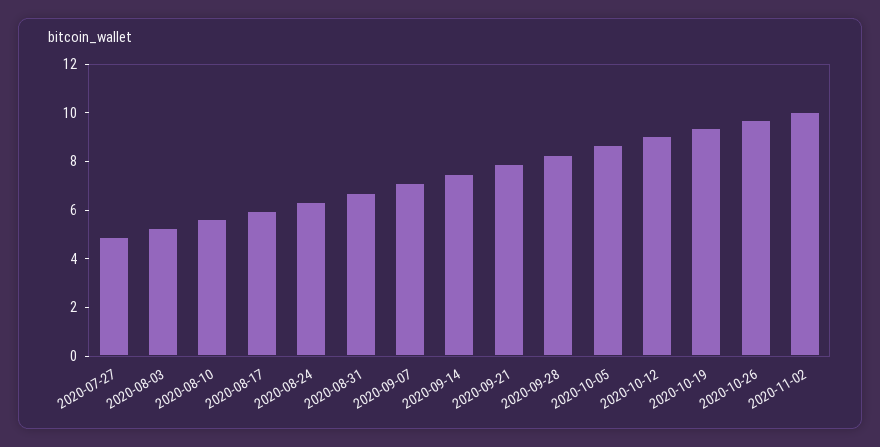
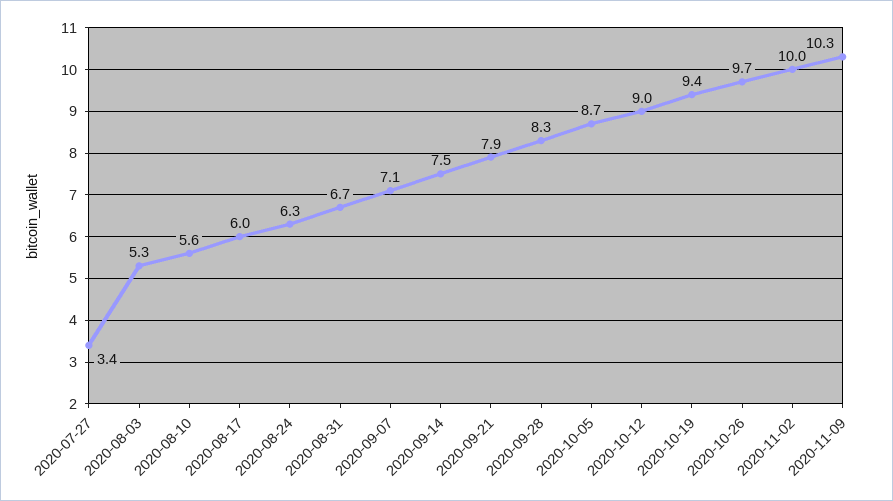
  {
-   "2020-07-27": 5,
+   "2020-07-27": 3.4,
    "2020-08-03": 5.3,
    "2020-08-10": 5.6,
    "2020-08-17": 6,
    "2020-08-24": 6.3,
    "2020-08-31": 6.7,
    "2020-09-07": 7.1,
    "2020-09-14": 7.5,
    "2020-09-21": 7.9,
    "2020-09-28": 8.3,
    "2020-10-05": 8.7,
    "2020-10-12": 9,
    "2020-10-19": 9.4,
    "2020-10-26": 9.7,
-   "2020-11-02": 10
+   "2020-11-02": 10,
+   "2020-11-09": 10.3
  }

